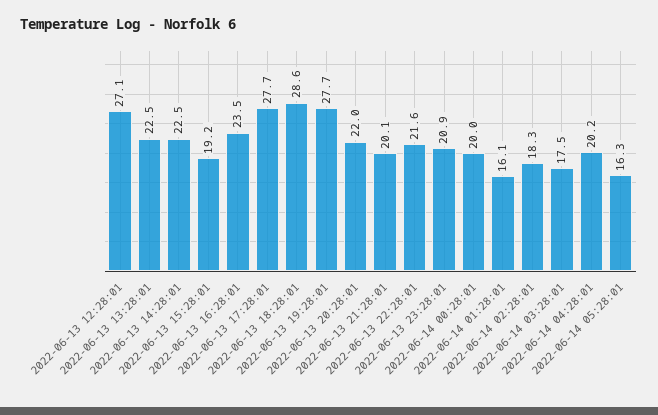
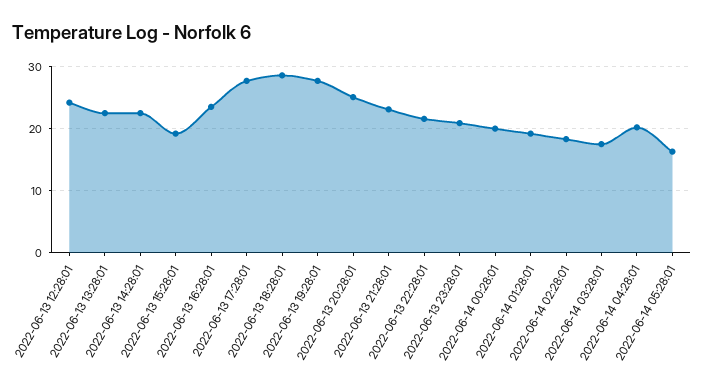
  {
-   "2022-06-13 12:28:01": 27.1,
+   "2022-06-13 12:28:01": 24,
    "2022-06-13 13:28:01": 22.5,
    "2022-06-13 14:28:01": 22.5,
    "2022-06-13 15:28:01": 19.2,
    "2022-06-13 16:28:01": 23.5,
    "2022-06-13 17:28:01": 27.7,
    "2022-06-13 18:28:01": 28.6,
    "2022-06-13 19:28:01": 27.7,
-   "2022-06-13 20:28:01": 22,
+   "2022-06-13 20:28:01": 25,
-   "2022-06-13 21:28:01": 20.1,
+   "2022-06-13 21:28:01": 23,
    "2022-06-13 22:28:01": 21.6,
    "2022-06-13 23:28:01": 20.9,
    "2022-06-14 00:28:01": 20,
-   "2022-06-14 01:28:01": 16.1,
+   "2022-06-14 01:28:01": 19,
    "2022-06-14 02:28:01": 18.3,
    "2022-06-14 03:28:01": 17.5,
    "2022-06-14 04:28:01": 20.2,
    "2022-06-14 05:28:01": 16.3
  }

